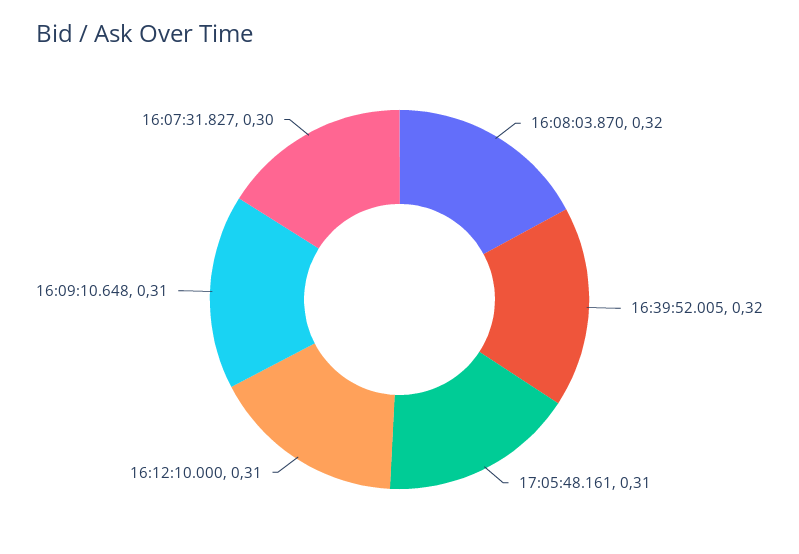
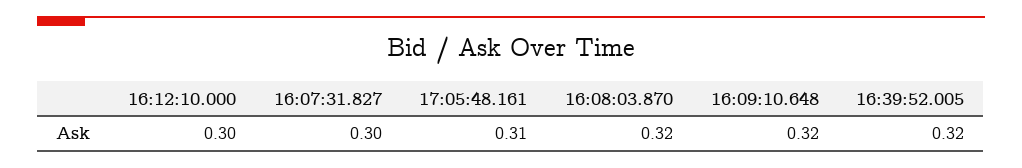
  {
    "16:08:03.870": 0.32,
    "16:39:52.005": 0.32,
    "17:05:48.161": 0.31,
-   "16:12:10.000": 0.31,
+   "16:12:10.000": 0.3,
-   "16:09:10.648": 0.31,
+   "16:09:10.648": 0.32,
    "16:07:31.827": 0.3
  }

